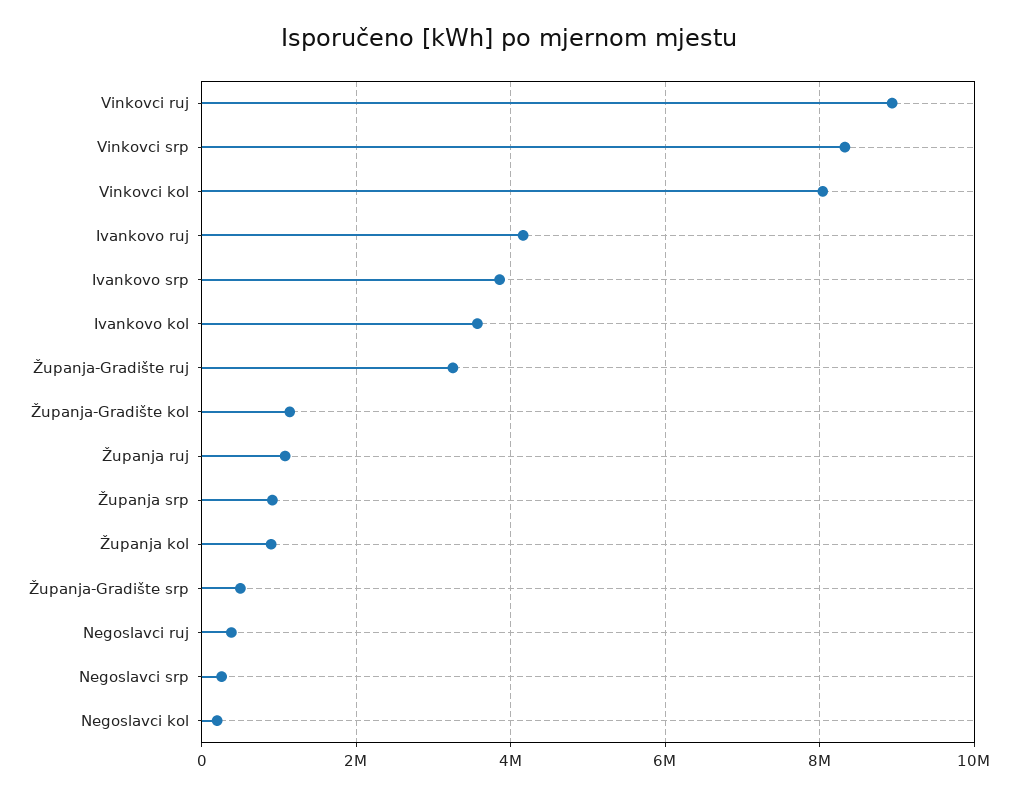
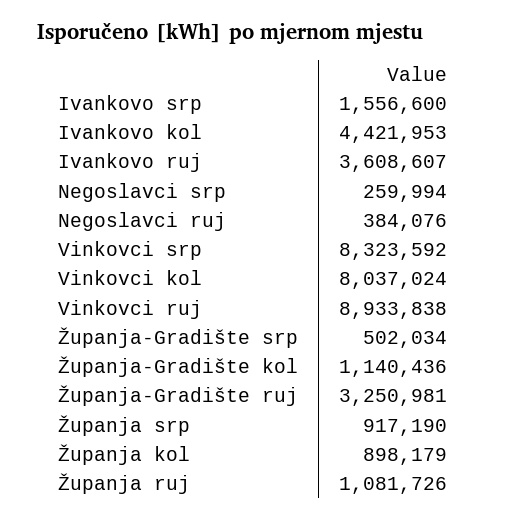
  {
    "Vinkovci ruj": 8933838,
    "Vinkovci srp": 8323592,
    "Vinkovci kol": 8037024,
-   "Ivankovo ruj": 4200000,
+   "Ivankovo ruj": 3608607,
-   "Ivankovo srp": 3800000,
+   "Ivankovo srp": 1556600,
-   "Ivankovo kol": 3600000,
+   "Ivankovo kol": 4421953,
    "Županja-Gradište ruj": 3250981,
    "Županja-Gradište kol": 1140436,
    "Županja ruj": 1081726,
    "Županja srp": 917190,
    "Županja kol": 898179,
    "Županja-Gradište srp": 502034,
    "Negoslavci ruj": 384076,
-   "Negoslavci srp": 259994,
+   "Negoslavci srp": 259994
-   "Negoslavci kol": 200000
  }

